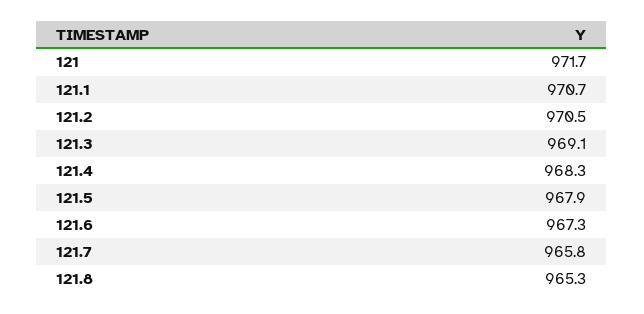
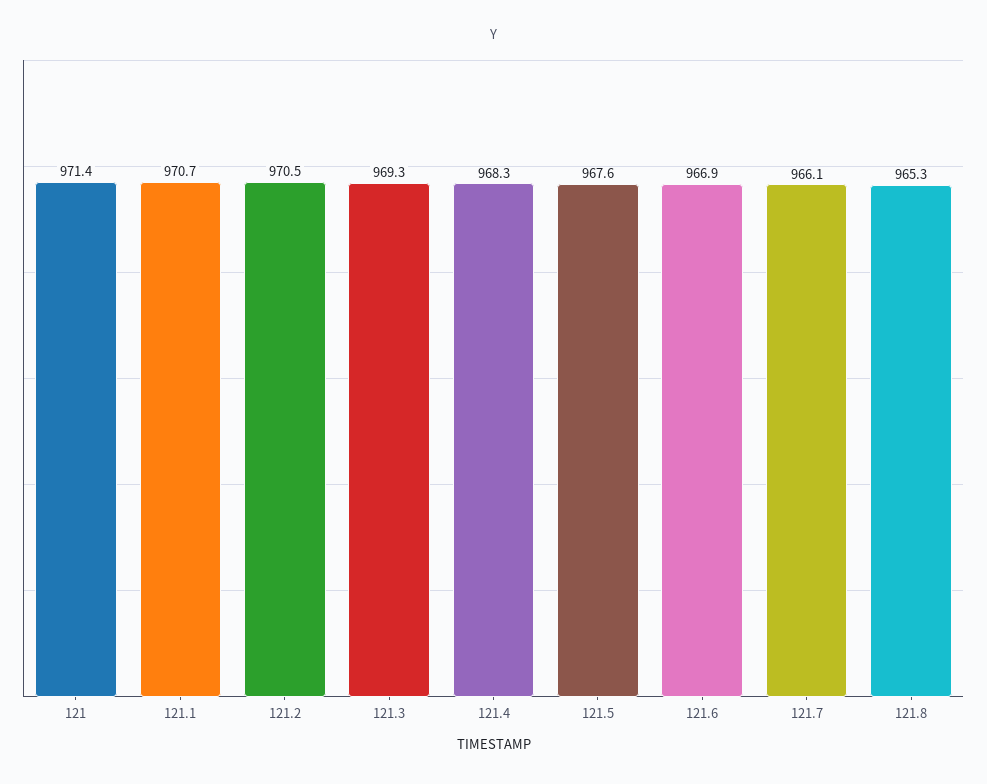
  {
-   "121": 971.7,
+   "121": 971.4,
    "121.1": 970.7,
    "121.2": 970.5,
-   "121.3": 969.1,
+   "121.3": 969.3,
    "121.4": 968.3,
-   "121.5": 967.9,
+   "121.5": 967.6,
-   "121.6": 967.3,
+   "121.6": 966.9,
-   "121.7": 965.8,
+   "121.7": 966.1,
    "121.8": 965.3
  }

